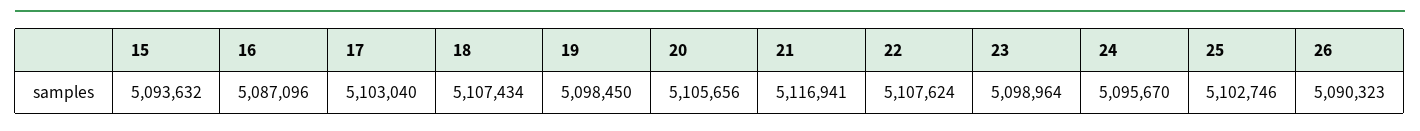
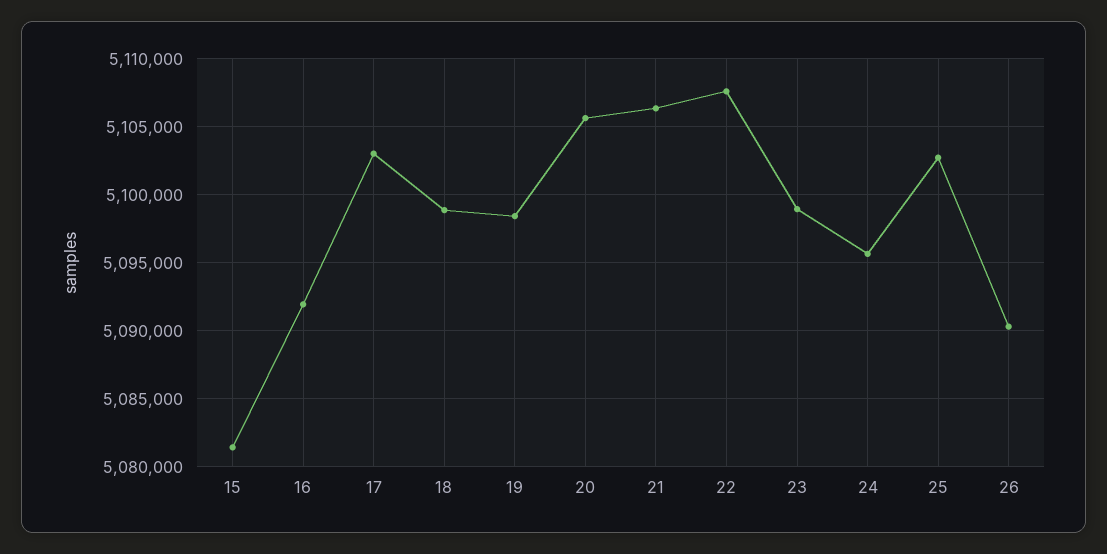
  {
-   "15": 5093632,
+   "15": 5081500,
-   "16": 5087096,
+   "16": 5092000,
    "17": 5103040,
-   "18": 5107434,
+   "18": 5099000,
    "19": 5098450,
    "20": 5105656,
-   "21": 5116941,
+   "21": 5106500,
    "22": 5107624,
    "23": 5098964,
    "24": 5095670,
    "25": 5102746,
    "26": 5090323
  }

